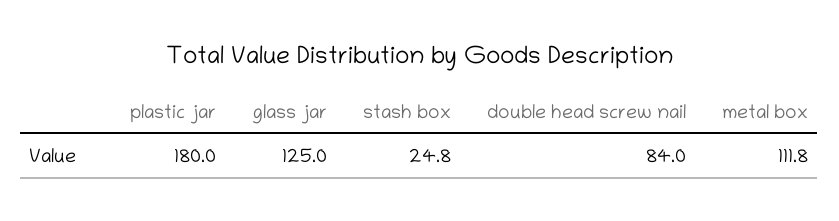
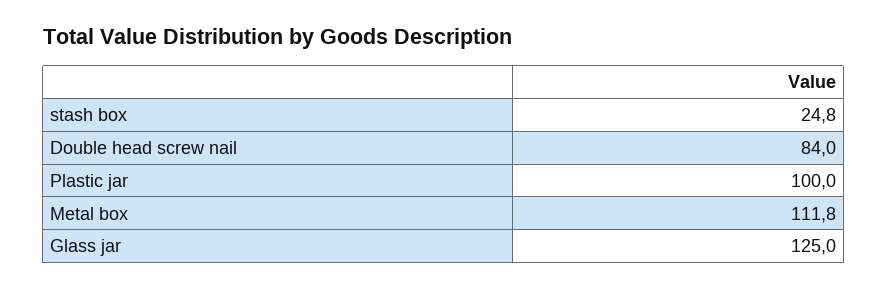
  {
-   "plastic jar": 180,
+   "plastic jar": 100,
    "glass jar": 125,
    "stash box": 24.8,
    "double head screw nail": 84,
    "metal box": 111.8
  }

